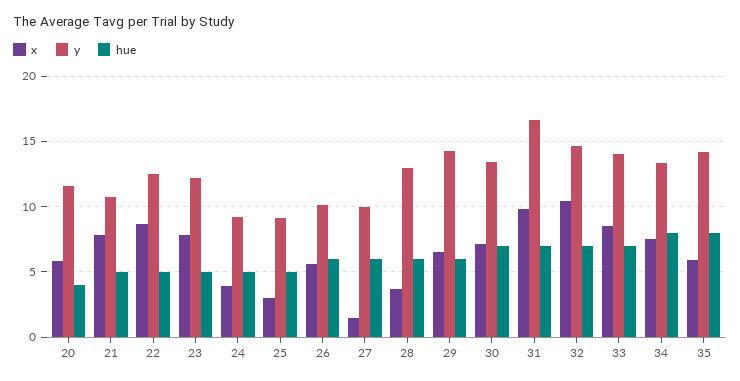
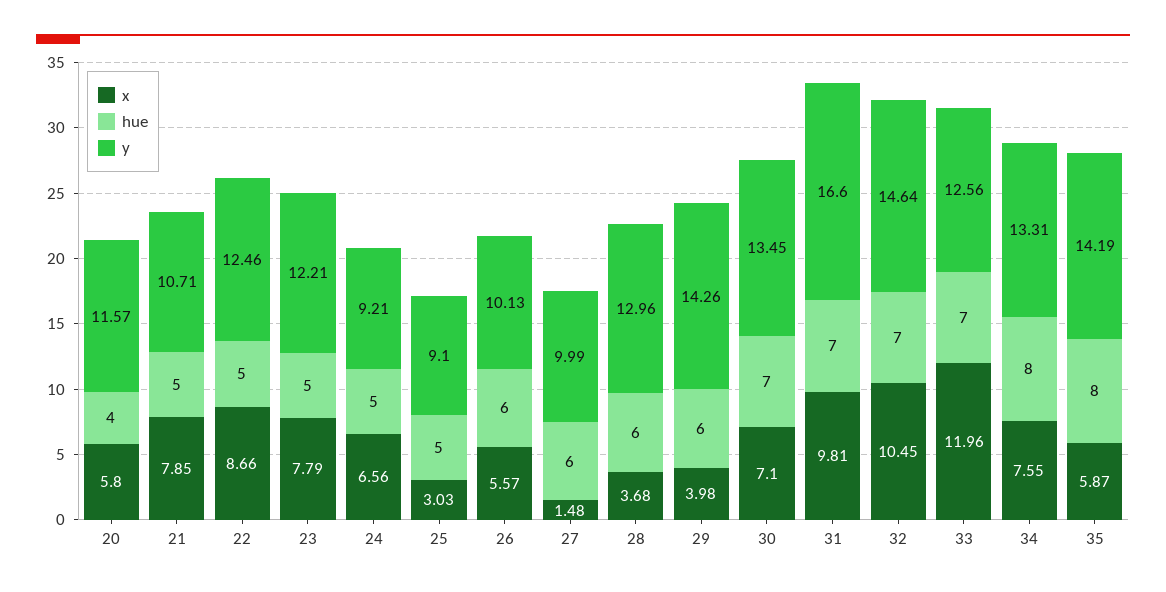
  {
    "x": {
      "20": 5.8,
      "21": 7.85,
      "22": 8.66,
      "23": 7.79,
-     "24": 4,
+     "24": 6.56,
      "25": 3.03,
      "26": 5.57,
      "27": 1.48,
      "28": 3.68,
-     "29": 6.5,
+     "29": 3.98,
      "30": 7.1,
      "31": 9.81,
      "32": 10.45,
-     "33": 8.5,
+     "33": 11.96,
      "34": 7.55,
      "35": 5.87
    },
    "y": {
      "20": 11.57,
      "21": 10.71,
      "22": 12.46,
      "23": 12.21,
      "24": 9.21,
      "25": 9.1,
      "26": 10.13,
      "27": 9.99,
      "28": 12.96,
      "29": 14.26,
      "30": 13.45,
      "31": 16.6,
      "32": 14.64,
-     "33": 14,
+     "33": 12.56,
      "34": 13.31,
      "35": 14.19
    },
    "hue": {
      "20": 4,
      "21": 5,
      "22": 5,
      "23": 5,
      "24": 5,
      "25": 5,
      "26": 6,
      "27": 6,
      "28": 6,
      "29": 6,
      "30": 7,
      "31": 7,
      "32": 7,
      "33": 7,
      "34": 8,
      "35": 8
    }
  }

